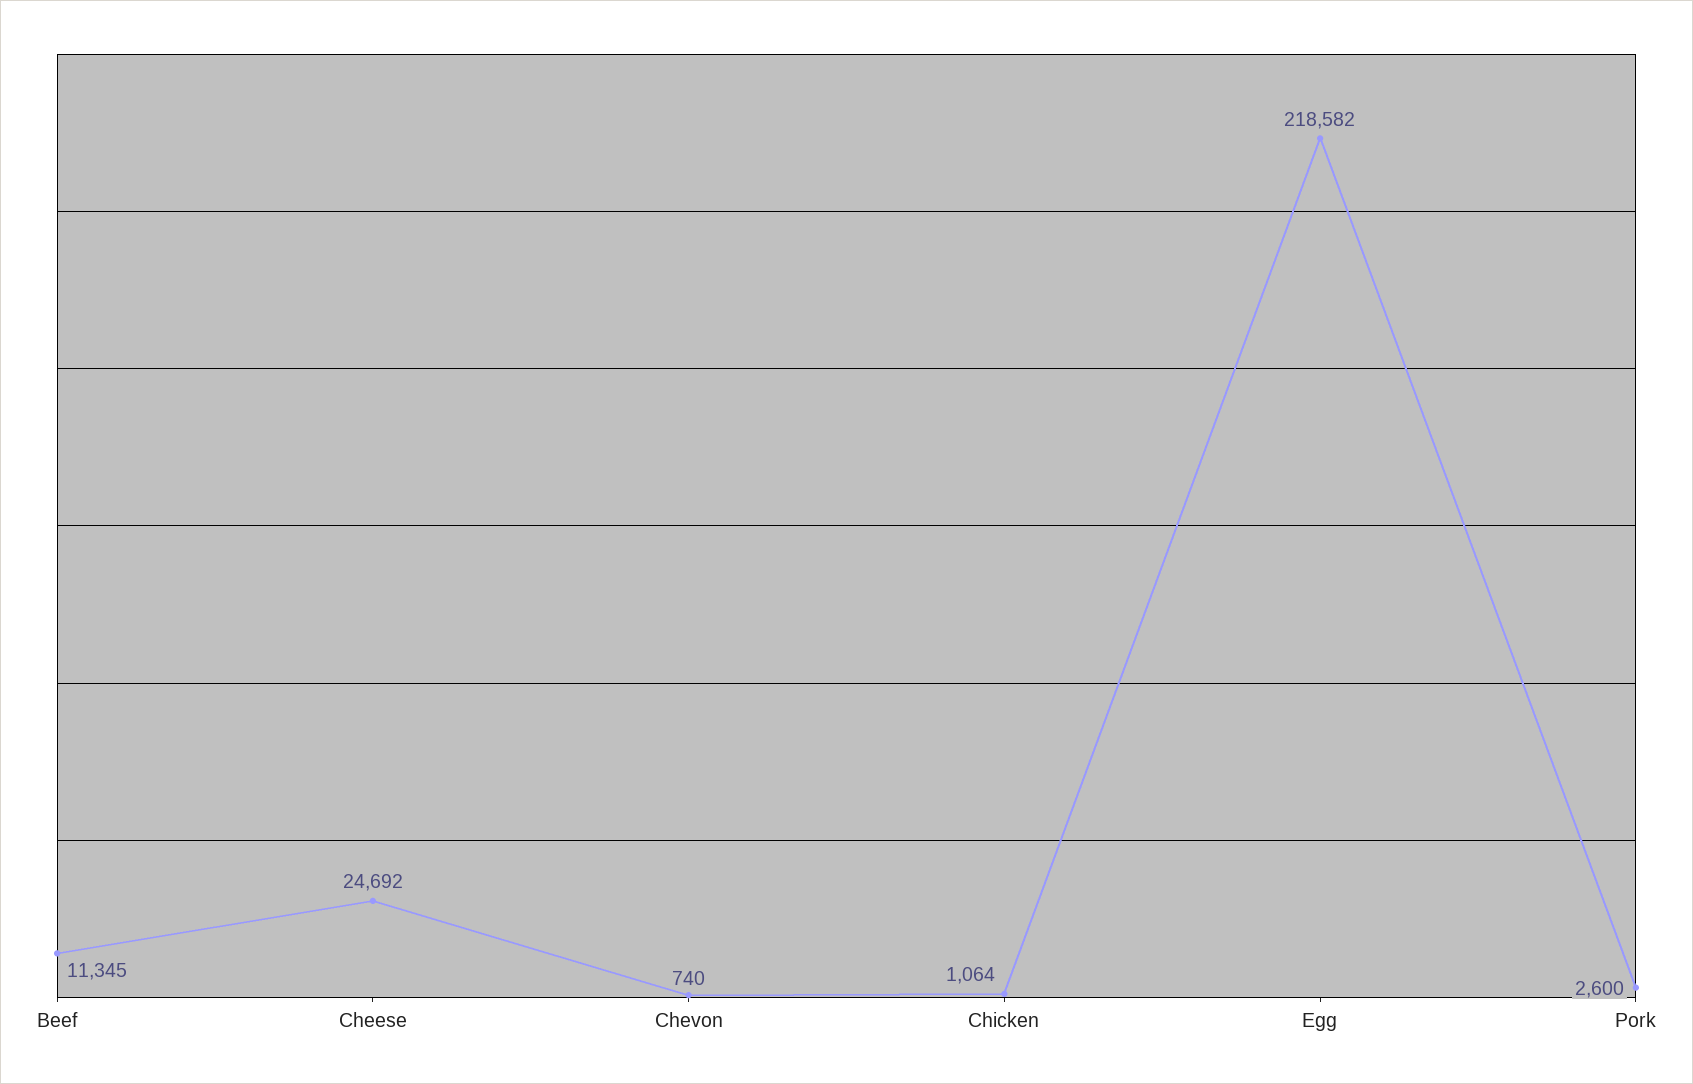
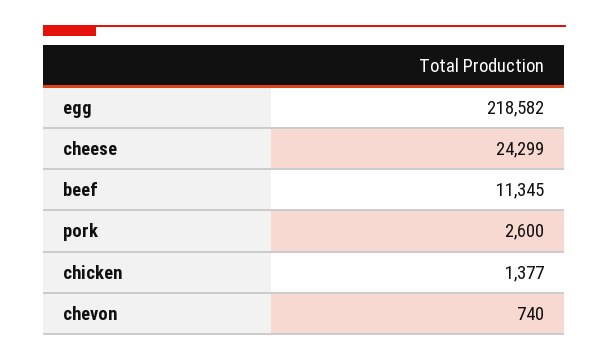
  {
    "Beef": 11345,
-   "Cheese": 24692,
+   "Cheese": 24299,
    "Chevon": 740,
-   "Chicken": 1064,
+   "Chicken": 1377,
    "Egg": 218582,
    "Pork": 2600
  }

